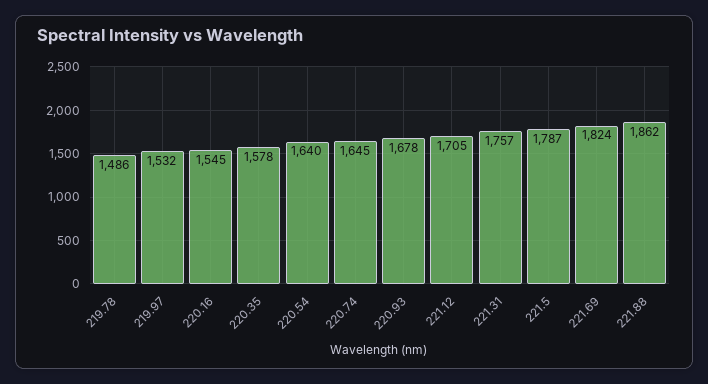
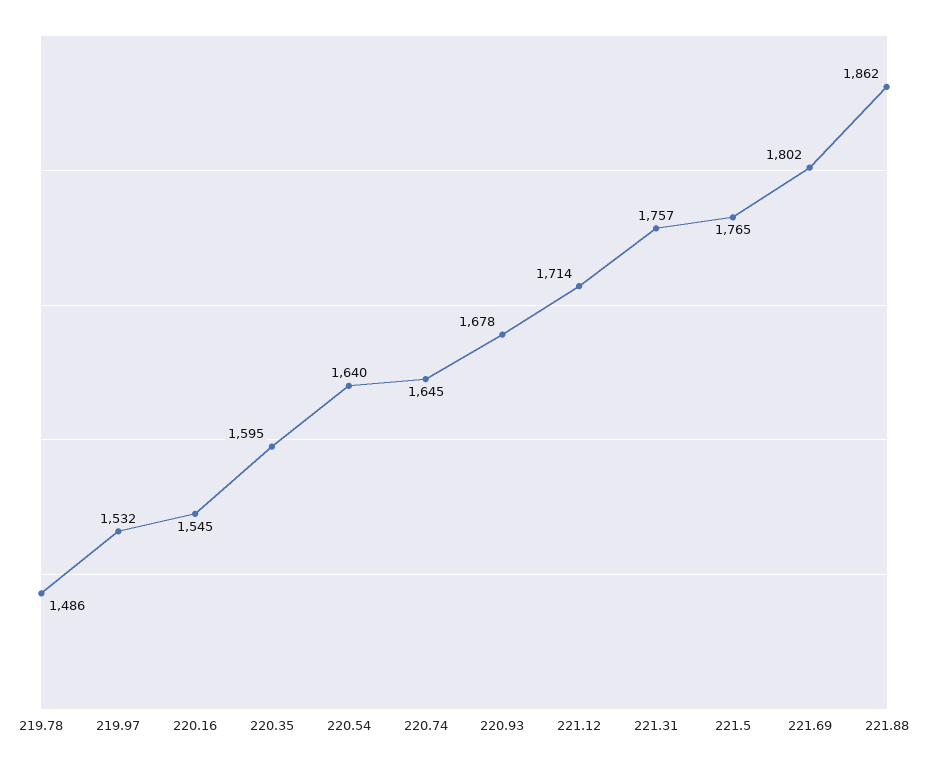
  {
    "219.78": 1486,
    "219.97": 1532,
    "220.16": 1545,
-   "220.35": 1578,
+   "220.35": 1595,
    "220.54": 1640,
    "220.74": 1645,
    "220.93": 1678,
-   "221.12": 1705,
+   "221.12": 1714,
    "221.31": 1757,
-   "221.5": 1787,
+   "221.5": 1765,
-   "221.69": 1824,
+   "221.69": 1802,
    "221.88": 1862
  }

